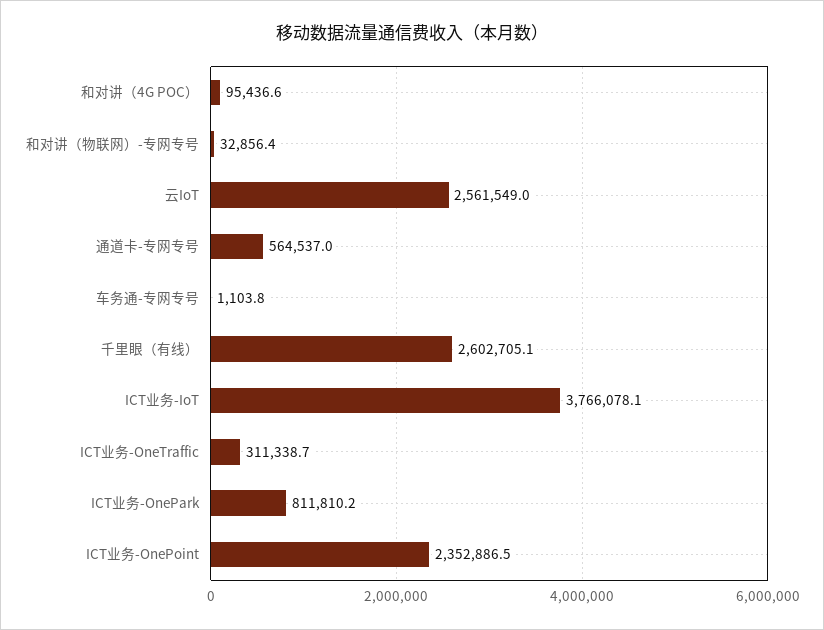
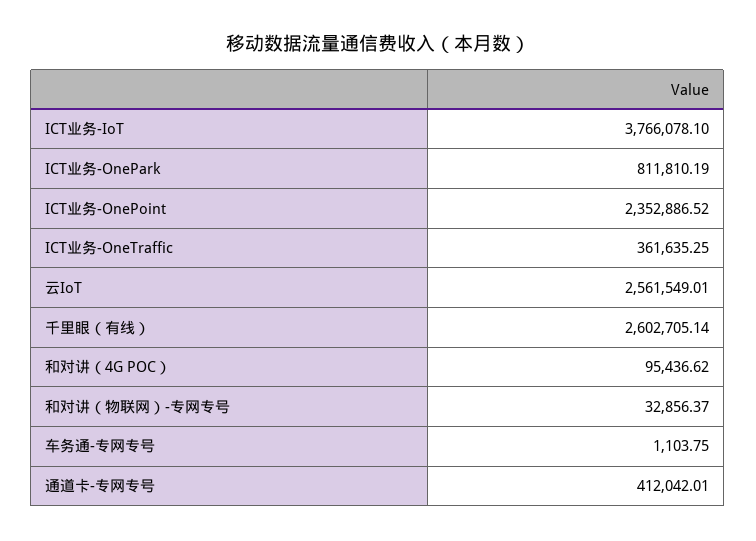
  {
    "和对讲（4G POC）": 95436.62,
    "和对讲（物联网）-专网专号": 32856.37,
    "云IoT": 2561549.01,
-   "通道卡-专网专号": 564537,
+   "通道卡-专网专号": 412042.01,
    "车务通-专网专号": 1103.75,
    "千里眼（有线）": 2602705.14,
    "ICT业务-IoT": 3766078.1,
-   "ICT业务-OneTraffic": 311338.7,
+   "ICT业务-OneTraffic": 361635.25,
    "ICT业务-OnePark": 811810.19,
    "ICT业务-OnePoint": 2352886.52
  }

